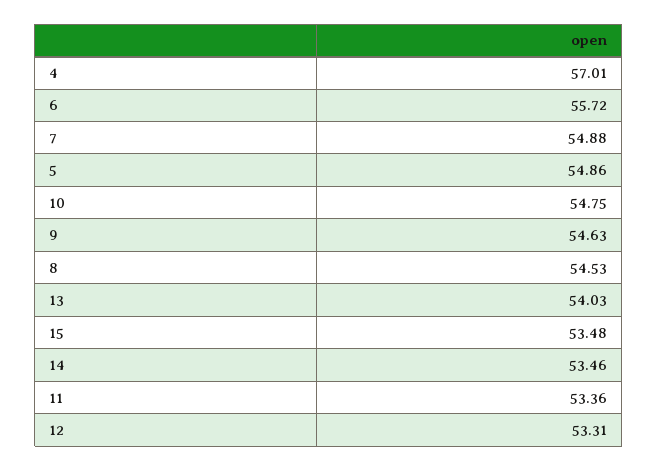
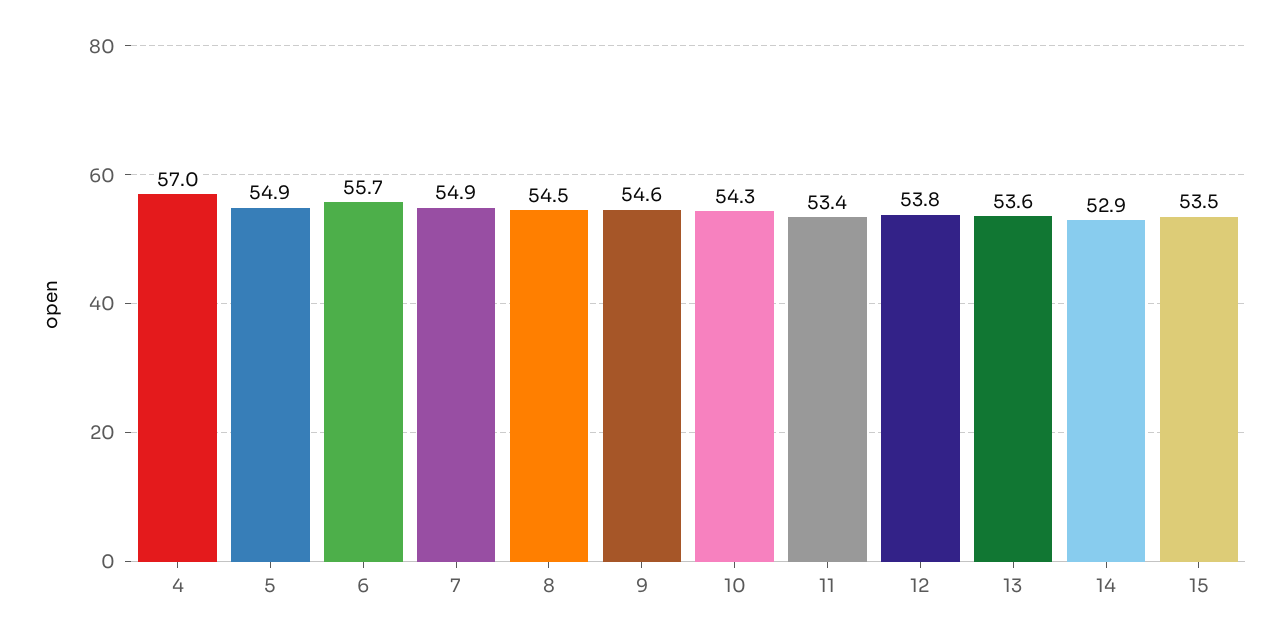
  {
    "4": 57.01,
    "6": 55.72,
    "7": 54.88,
    "5": 54.86,
-   "10": 54.75,
+   "10": 54.3,
    "9": 54.63,
    "8": 54.53,
-   "13": 54.03,
+   "13": 53.6,
    "15": 53.48,
-   "14": 53.46,
+   "14": 52.9,
    "11": 53.36,
-   "12": 53.31
+   "12": 53.8
  }

